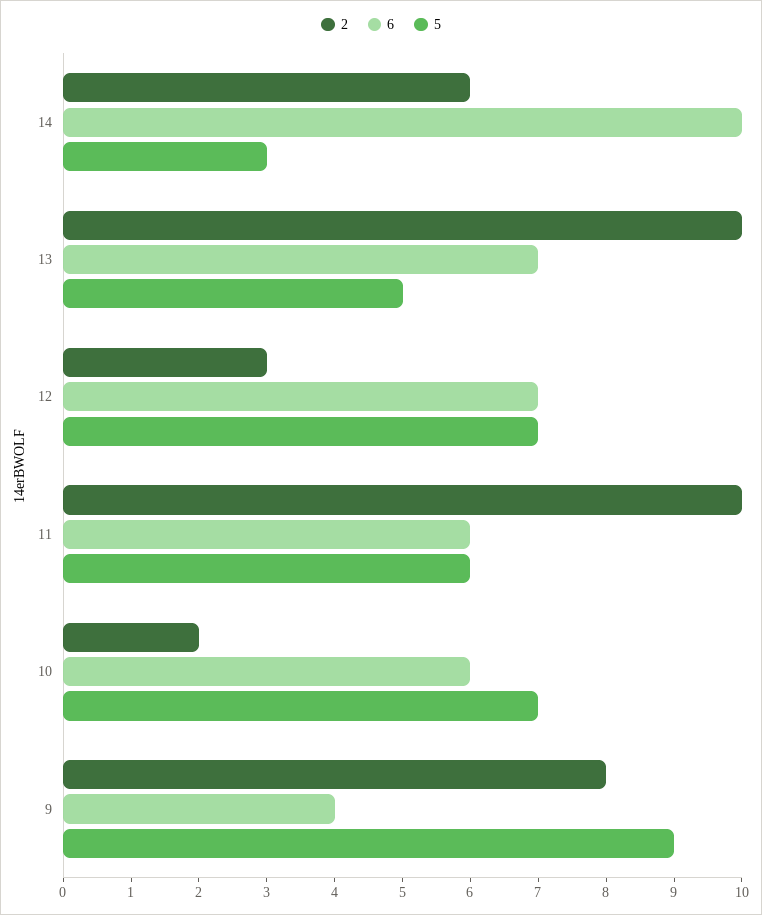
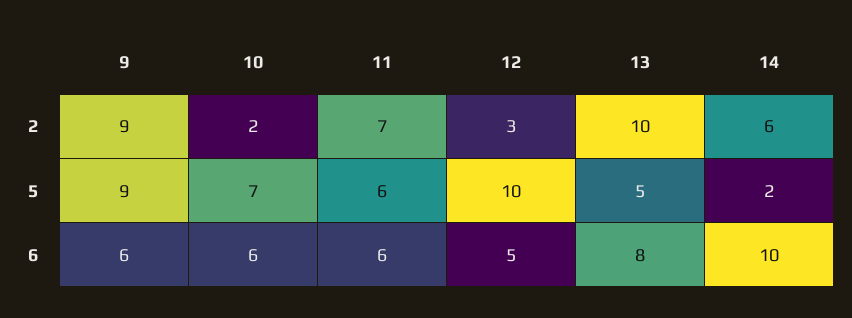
  {
    "2": {
      "14": 6,
      "13": 10,
      "12": 3,
-     "11": 10,
+     "11": 7,
      "10": 2,
-     "9": 8
+     "9": 9
    },
    "6": {
      "14": 10,
-     "13": 7,
+     "13": 8,
-     "12": 7,
+     "12": 5,
      "11": 6,
      "10": 6,
-     "9": 4
+     "9": 6
    },
    "5": {
-     "14": 3,
+     "14": 2,
      "13": 5,
-     "12": 7,
+     "12": 10,
      "11": 6,
      "10": 7,
      "9": 9
    }
  }

